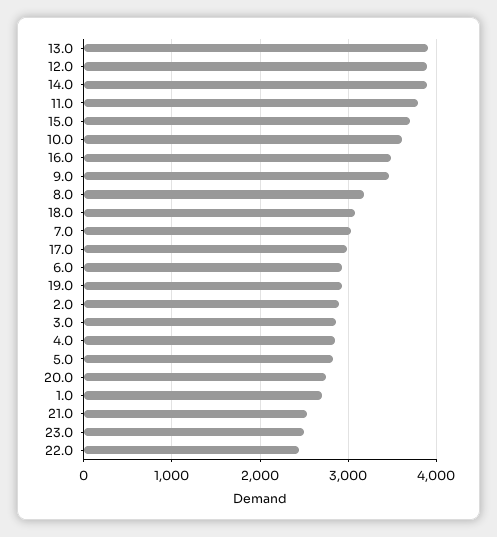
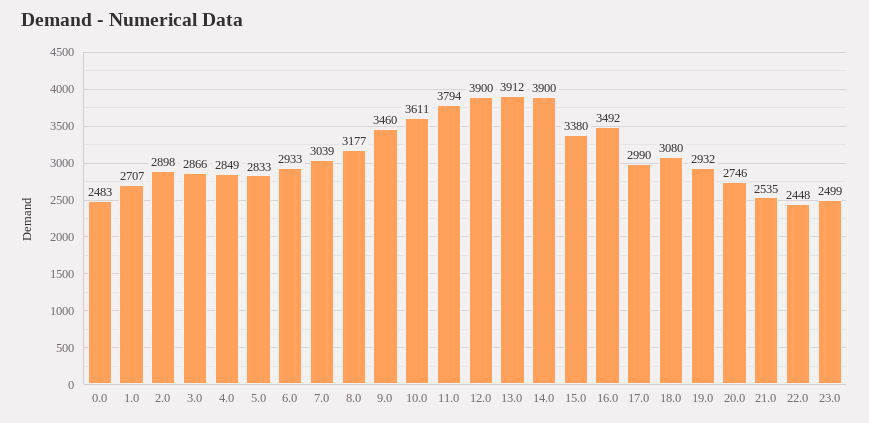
  {
    "13.0": 3912,
    "12.0": 3900,
    "14.0": 3900,
    "11.0": 3794,
-   "15.0": 3700,
+   "15.0": 3380,
    "10.0": 3611,
    "16.0": 3492,
    "9.0": 3460,
    "8.0": 3177,
    "18.0": 3080,
    "7.0": 3039,
    "17.0": 2990,
    "6.0": 2933,
    "19.0": 2932,
    "2.0": 2898,
    "3.0": 2866,
    "4.0": 2849,
    "5.0": 2833,
    "20.0": 2746,
    "1.0": 2707,
    "21.0": 2535,
    "23.0": 2499,
-   "22.0": 2448
+   "22.0": 2448,
+   "0.0": 2483
  }

